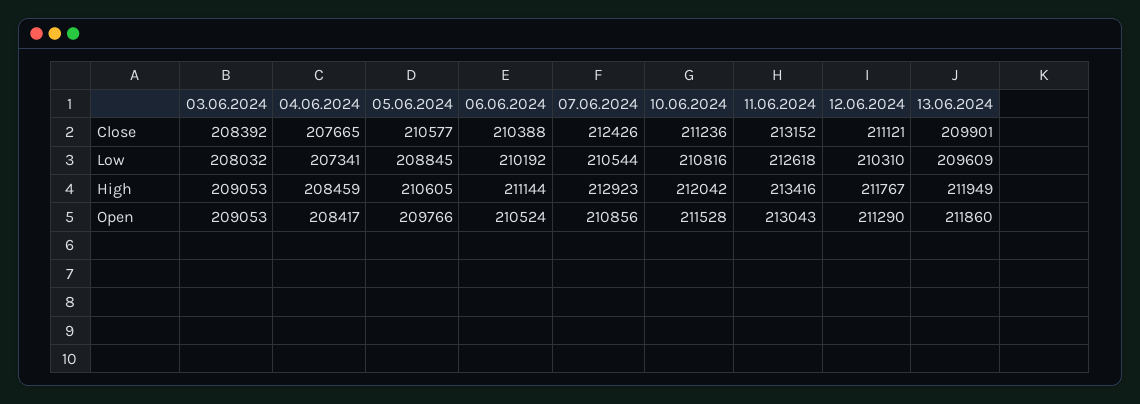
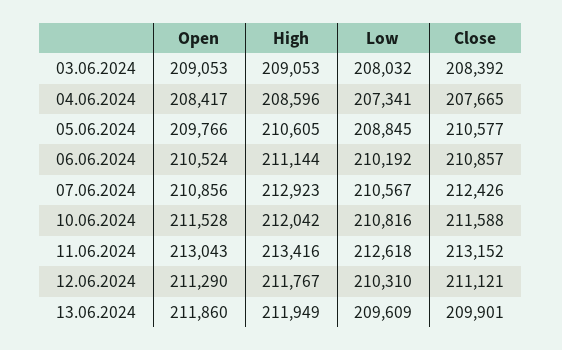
  {
    "03.06.2024": {
      "Close": 208392,
      "Low": 208032,
      "High": 209053,
      "Open": 209053
    },
    "04.06.2024": {
      "Close": 207665,
      "Low": 207341,
-     "High": 208459,
+     "High": 208596,
      "Open": 208417
    },
    "05.06.2024": {
      "Close": 210577,
      "Low": 208845,
      "High": 210605,
      "Open": 209766
    },
    "06.06.2024": {
-     "Close": 210388,
+     "Close": 210857,
      "Low": 210192,
      "High": 211144,
      "Open": 210524
    },
    "07.06.2024": {
      "Close": 212426,
-     "Low": 210544,
+     "Low": 210567,
      "High": 212923,
      "Open": 210856
    },
    "10.06.2024": {
-     "Close": 211236,
+     "Close": 211588,
      "Low": 210816,
      "High": 212042,
      "Open": 211528
    },
    "11.06.2024": {
      "Close": 213152,
      "Low": 212618,
      "High": 213416,
      "Open": 213043
    },
    "12.06.2024": {
      "Close": 211121,
      "Low": 210310,
      "High": 211767,
      "Open": 211290
    },
    "13.06.2024": {
      "Close": 209901,
      "Low": 209609,
      "High": 211949,
      "Open": 211860
    }
  }

